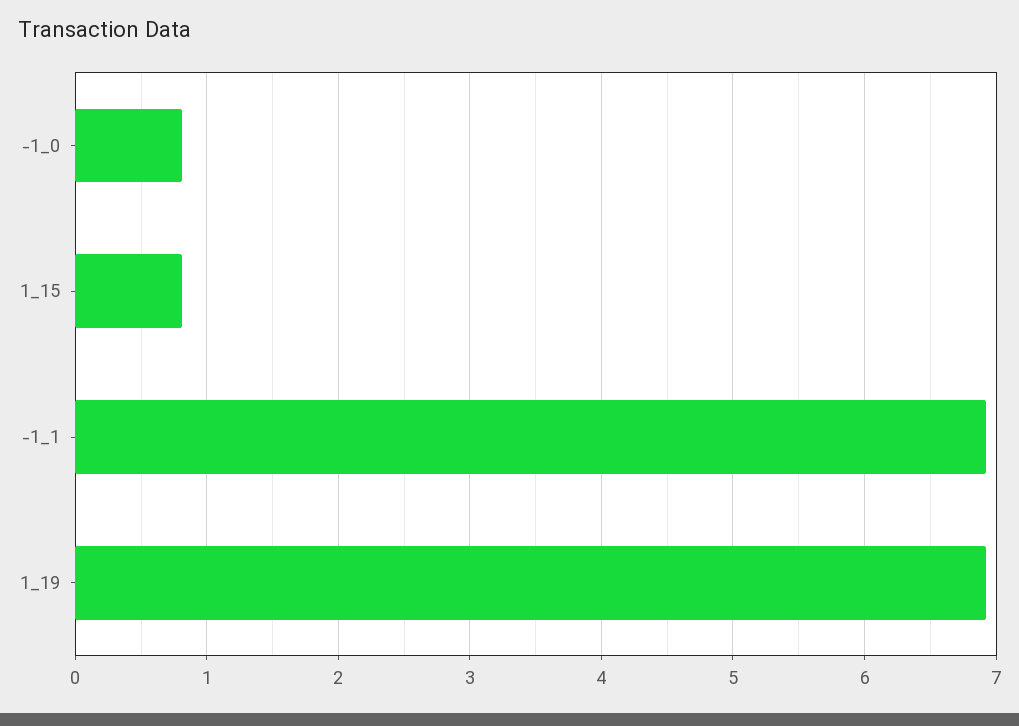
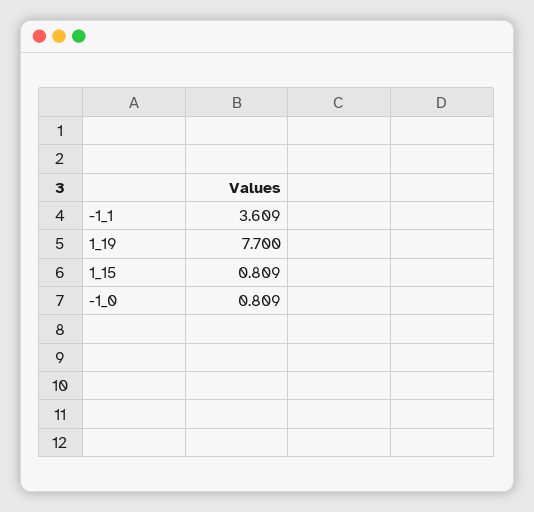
  {
    "-1_0": 0.809,
    "1_15": 0.809,
-   "-1_1": 6.9,
+   "-1_1": 3.609,
-   "1_19": 6.9
+   "1_19": 7.7
  }

